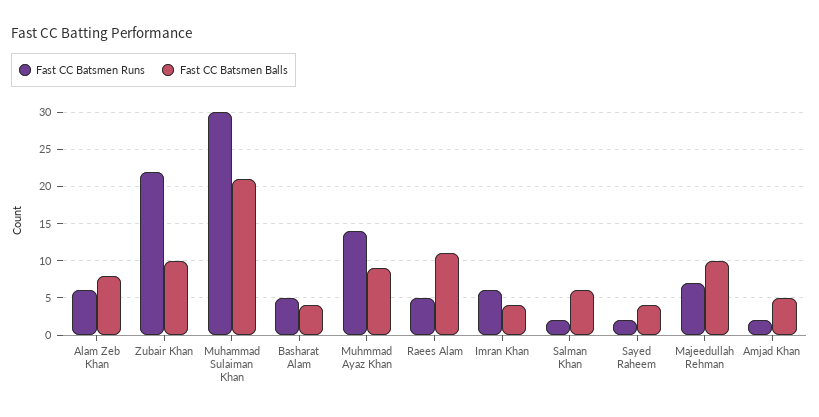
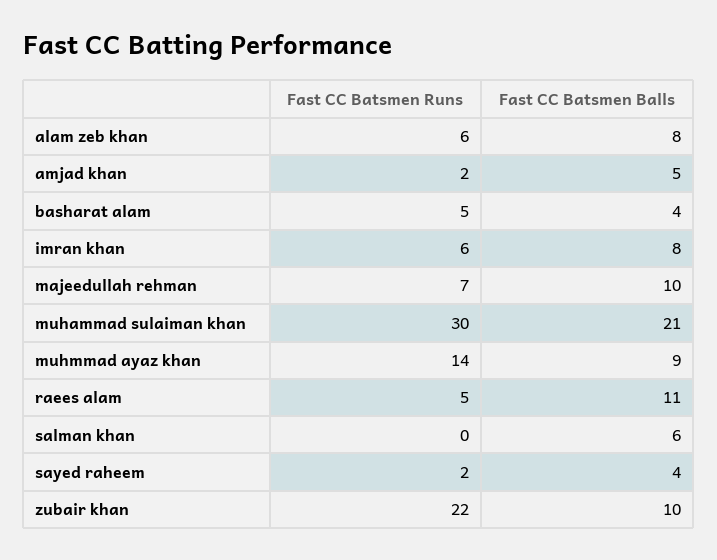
  {
    "Fast CC Batsmen Runs": {
      "Alam Zeb Khan": 6,
      "Zubair Khan": 22,
      "Muhammad Sulaiman Khan": 30,
      "Basharat Alam": 5,
      "Muhmmad Ayaz Khan": 14,
      "Raees Alam": 5,
      "Imran Khan": 6,
-     "Salman Khan": 2,
+     "Salman Khan": 0,
      "Sayed Raheem": 2,
      "Majeedullah Rehman": 7,
      "Amjad Khan": 2
    },
    "Fast CC Batsmen Balls": {
      "Alam Zeb Khan": 8,
      "Zubair Khan": 10,
      "Muhammad Sulaiman Khan": 21,
      "Basharat Alam": 4,
      "Muhmmad Ayaz Khan": 9,
      "Raees Alam": 11,
-     "Imran Khan": 4,
+     "Imran Khan": 8,
      "Salman Khan": 6,
      "Sayed Raheem": 4,
      "Majeedullah Rehman": 10,
      "Amjad Khan": 5
    }
  }

